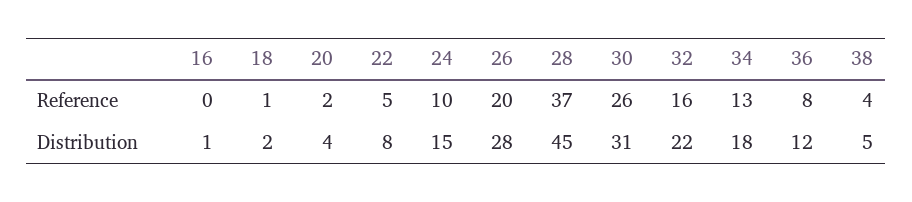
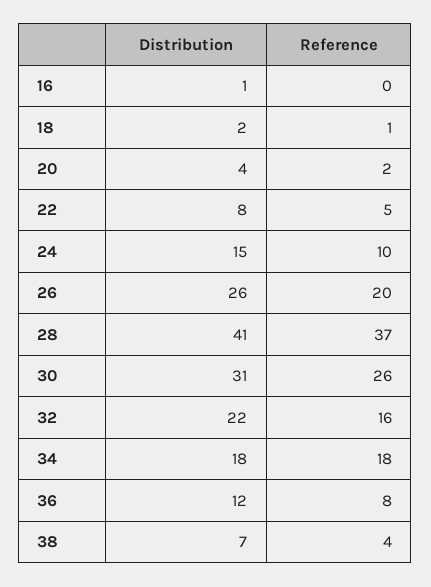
  {
    "16": {
      "Reference": 0,
      "Distribution": 1
    },
    "18": {
      "Reference": 1,
      "Distribution": 2
    },
    "20": {
      "Reference": 2,
      "Distribution": 4
    },
    "22": {
      "Reference": 5,
      "Distribution": 8
    },
    "24": {
      "Reference": 10,
      "Distribution": 15
    },
    "26": {
      "Reference": 20,
-     "Distribution": 28
+     "Distribution": 26
    },
    "28": {
      "Reference": 37,
-     "Distribution": 45
+     "Distribution": 41
    },
    "30": {
      "Reference": 26,
      "Distribution": 31
    },
    "32": {
      "Reference": 16,
      "Distribution": 22
    },
    "34": {
-     "Reference": 13,
+     "Reference": 18,
      "Distribution": 18
    },
    "36": {
      "Reference": 8,
      "Distribution": 12
    },
    "38": {
      "Reference": 4,
-     "Distribution": 5
+     "Distribution": 7
    }
  }

